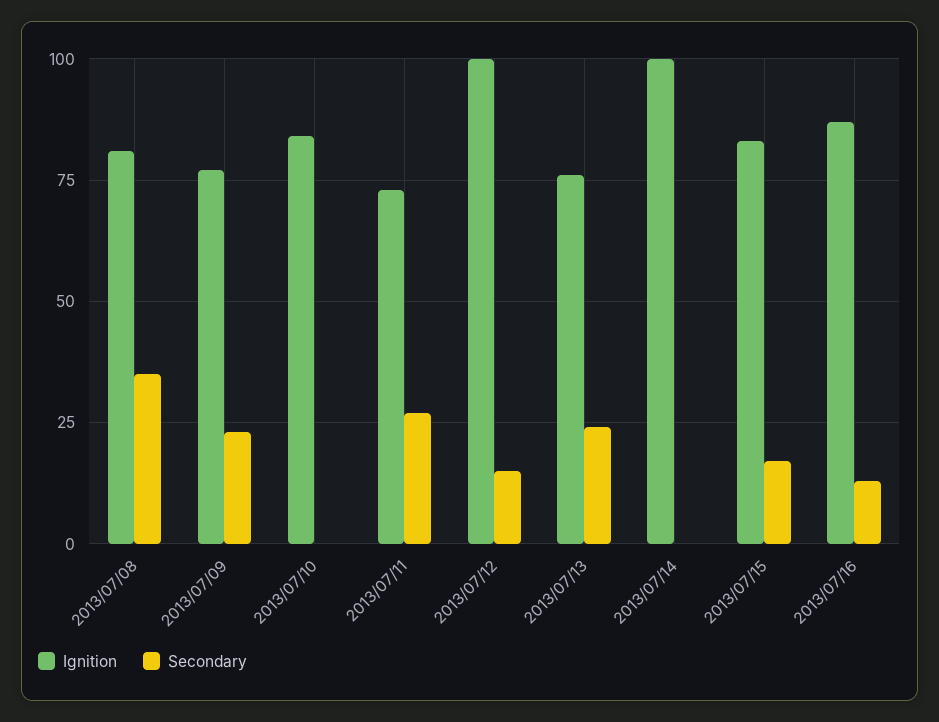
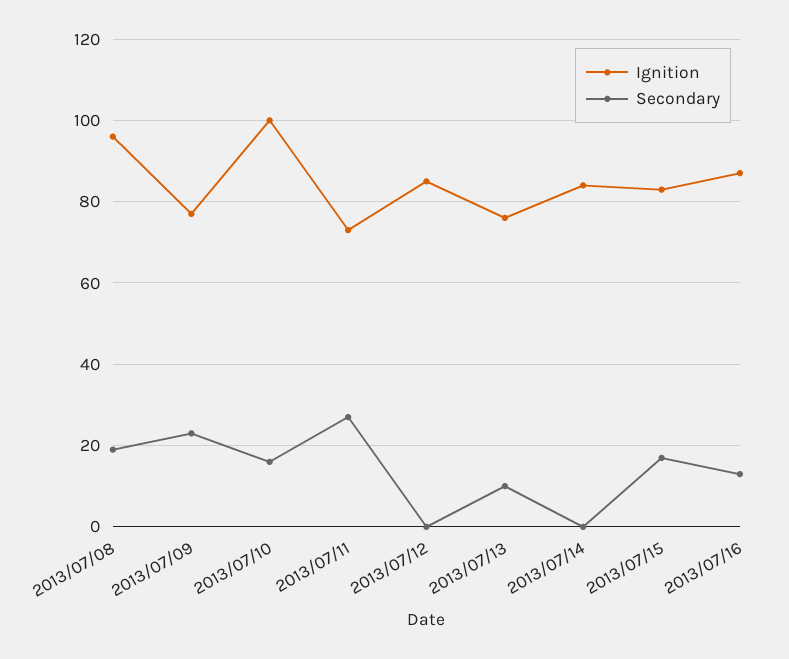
  {
    "Ignition": {
-     "2013/07/08": 80,
+     "2013/07/08": 95,
      "2013/07/09": 75,
-     "2013/07/10": 85,
+     "2013/07/10": 100,
      "2013/07/11": 75,
-     "2013/07/12": 100,
+     "2013/07/12": 85,
      "2013/07/13": 75,
-     "2013/07/14": 100,
+     "2013/07/14": 85,
      "2013/07/15": 85,
      "2013/07/16": 85
    },
    "Secondary": {
-     "2013/07/08": 35,
+     "2013/07/08": 20,
      "2013/07/09": 25,
-     "2013/07/10": 0,
+     "2013/07/10": 15,
      "2013/07/11": 25,
-     "2013/07/12": 15,
+     "2013/07/12": 0,
-     "2013/07/13": 25,
+     "2013/07/13": 10,
      "2013/07/14": 0,
      "2013/07/15": 15,
      "2013/07/16": 15
    }
  }

